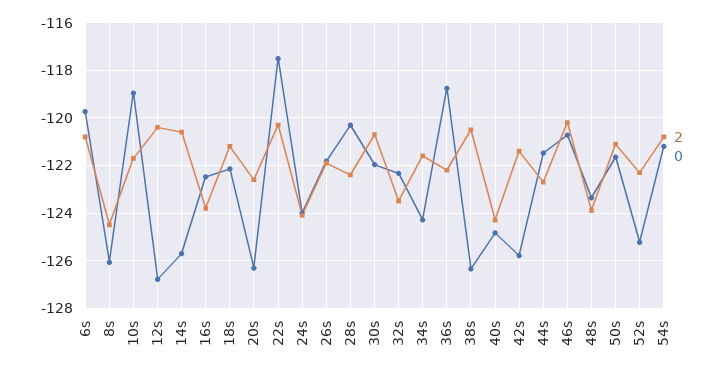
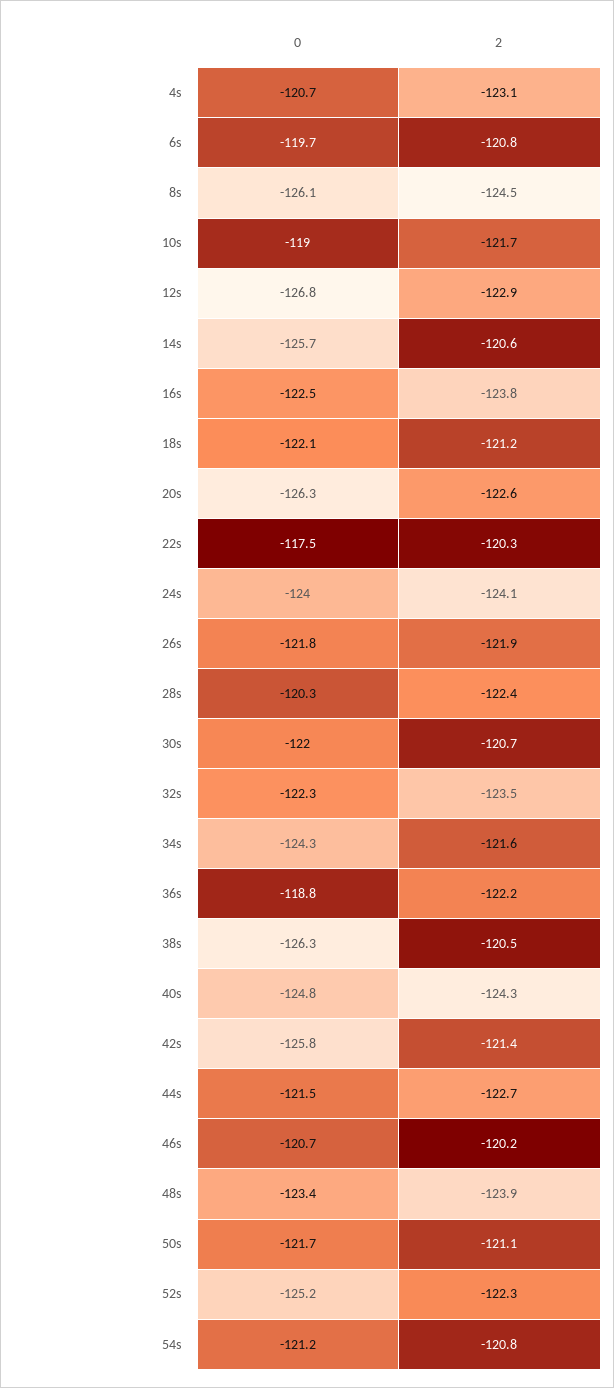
  {
    "2": {
      "6s": -120.8,
      "8s": -124.5,
      "10s": -121.7,
-     "12s": -120.5,
+     "12s": -122.9,
      "14s": -120.6,
      "16s": -123.8,
      "18s": -121.2,
      "20s": -122.6,
      "22s": -120.3,
      "24s": -124.1,
      "26s": -121.9,
      "28s": -122.4,
      "30s": -120.7,
      "32s": -123.5,
      "34s": -121.6,
      "36s": -122.2,
      "38s": -120.5,
      "40s": -124.3,
      "42s": -121.4,
      "44s": -122.7,
      "46s": -120.2,
      "48s": -123.9,
      "50s": -121.1,
      "52s": -122.3,
-     "54s": -120.8
+     "54s": -120.8,
+     "4s": -123.1
    },
    "0": {
      "6s": -119.7,
      "8s": -126.1,
      "10s": -119,
      "12s": -126.8,
      "14s": -125.7,
      "16s": -122.5,
      "18s": -122.1,
      "20s": -126.3,
      "22s": -117.5,
      "24s": -124,
      "26s": -121.8,
      "28s": -120.3,
      "30s": -122,
      "32s": -122.3,
      "34s": -124.3,
      "36s": -118.8,
      "38s": -126.3,
      "40s": -124.8,
      "42s": -125.8,
      "44s": -121.5,
      "46s": -120.7,
      "48s": -123.4,
      "50s": -121.7,
      "52s": -125.2,
-     "54s": -121.2
+     "54s": -121.2,
+     "4s": -120.7
    }
  }

